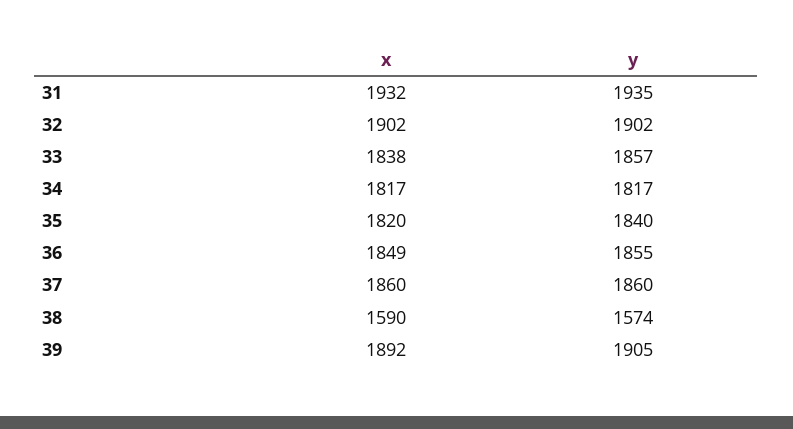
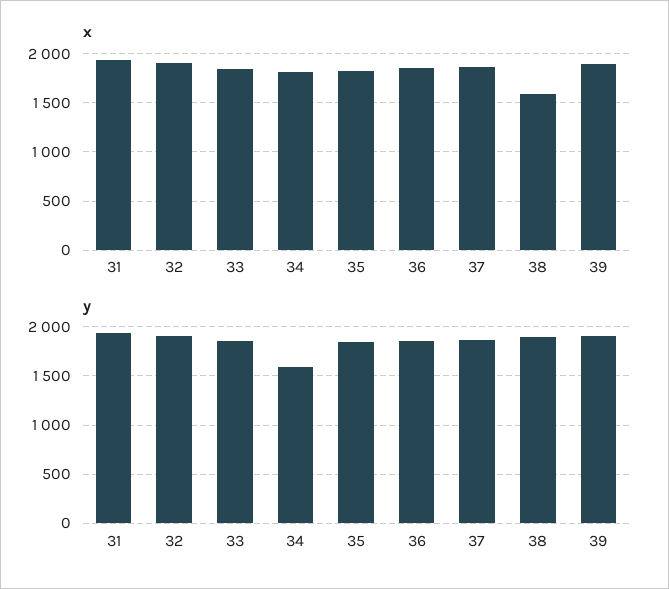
  {
    "x": {
      "31": 1932,
      "32": 1902,
      "33": 1838,
      "34": 1817,
      "35": 1820,
      "36": 1849,
      "37": 1860,
      "38": 1590,
      "39": 1892
    },
    "y": {
      "31": 1935,
      "32": 1902,
      "33": 1857,
-     "34": 1817,
+     "34": 1600,
      "35": 1840,
      "36": 1855,
      "37": 1860,
-     "38": 1574,
+     "38": 1900,
      "39": 1905
    }
  }

